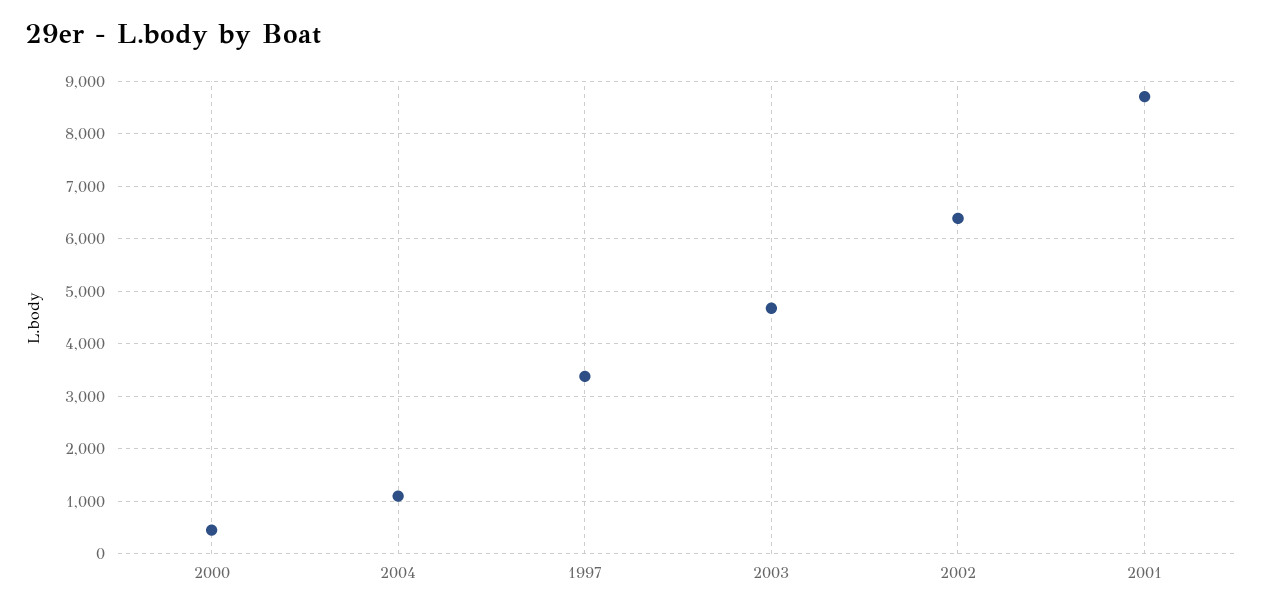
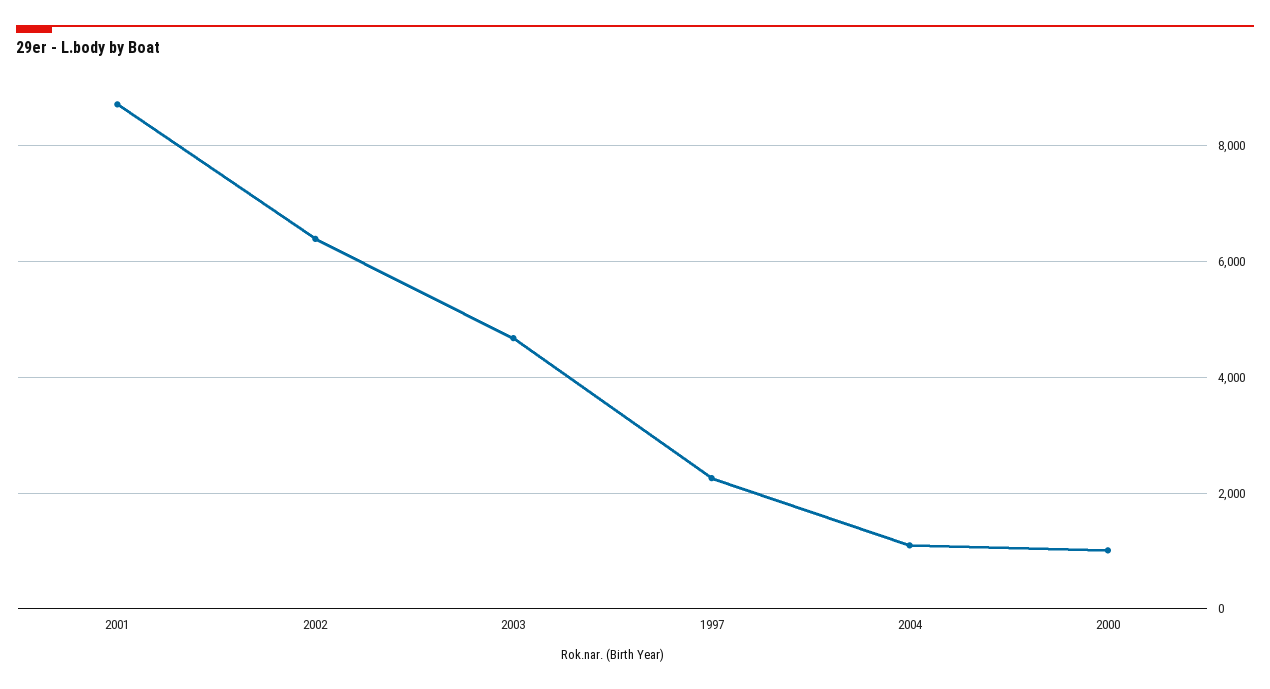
  {
-   "2000": 400,
+   "2000": 1000,
    "2004": 1000,
-   "1997": 3400,
+   "1997": 2200,
    "2003": 4600,
    "2002": 6400,
    "2001": 8800
  }

